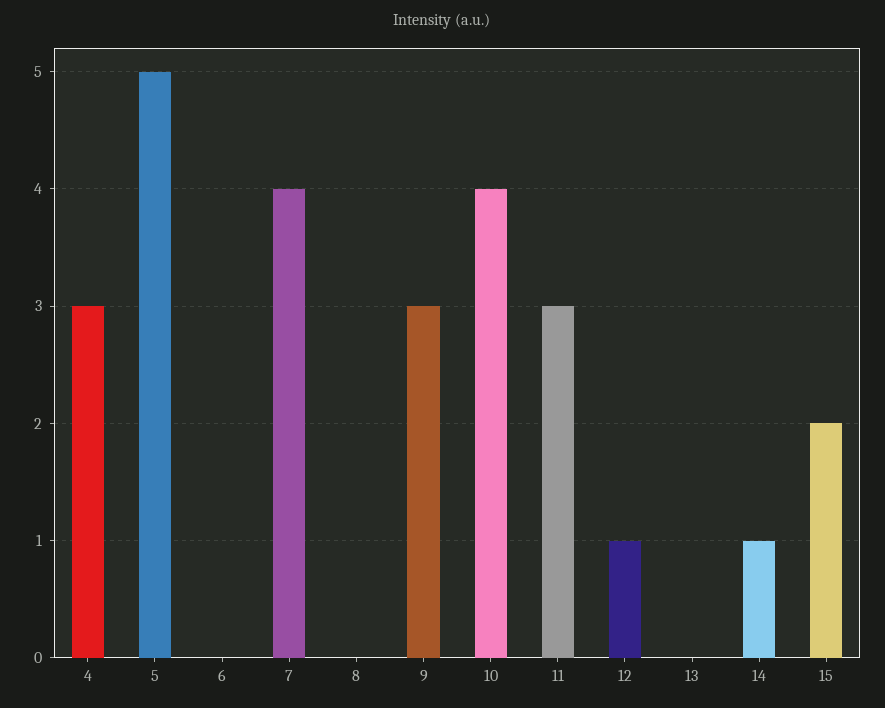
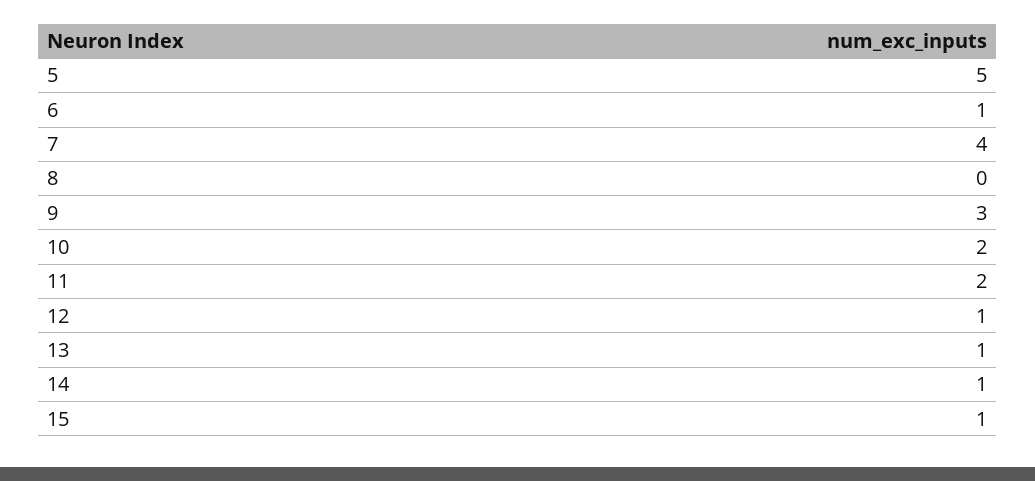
  {
-   "4": 3,
    "5": 5,
-   "6": 0,
+   "6": 1,
    "7": 4,
    "8": 0,
    "9": 3,
-   "10": 4,
+   "10": 2,
-   "11": 3,
+   "11": 2,
    "12": 1,
-   "13": 0,
+   "13": 1,
    "14": 1,
-   "15": 2
+   "15": 1
  }

